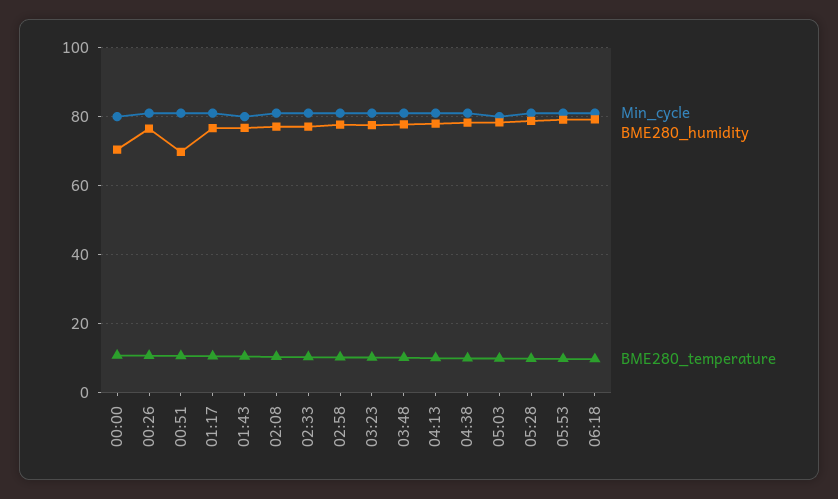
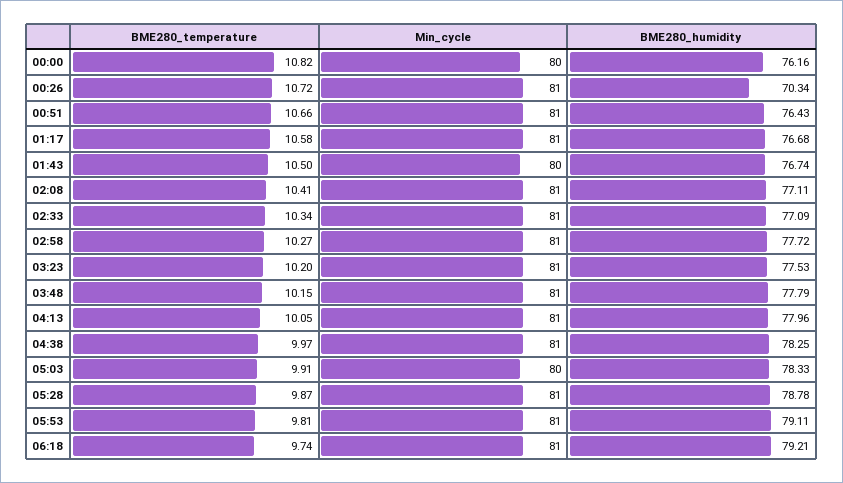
  {
    "Min_cycle": {
      "00:00": 80,
      "00:26": 81,
      "00:51": 81,
      "01:17": 81,
      "01:43": 80,
      "02:08": 81,
      "02:33": 81,
      "02:58": 81,
      "03:23": 81,
      "03:48": 81,
      "04:13": 81,
      "04:38": 81,
      "05:03": 80,
      "05:28": 81,
      "05:53": 81,
      "06:18": 81
    },
    "BME280_humidity": {
-     "00:00": 70,
+     "00:00": 76.16,
-     "00:26": 76,
+     "00:26": 70.34,
-     "00:51": 70,
+     "00:51": 76.43,
      "01:17": 76.68,
      "01:43": 76.74,
      "02:08": 77.11,
      "02:33": 77.09,
      "02:58": 77.72,
      "03:23": 77.53,
      "03:48": 77.79,
      "04:13": 77.96,
      "04:38": 78.25,
      "05:03": 78.33,
      "05:28": 78.78,
      "05:53": 79.11,
      "06:18": 79.21
    },
    "BME280_temperature": {
      "00:00": 10.82,
      "00:26": 10.72,
      "00:51": 10.66,
      "01:17": 10.58,
      "01:43": 10.5,
      "02:08": 10.41,
      "02:33": 10.34,
      "02:58": 10.27,
      "03:23": 10.2,
      "03:48": 10.15,
      "04:13": 10.05,
      "04:38": 9.97,
      "05:03": 9.91,
      "05:28": 9.87,
      "05:53": 9.81,
      "06:18": 9.74
    }
  }

